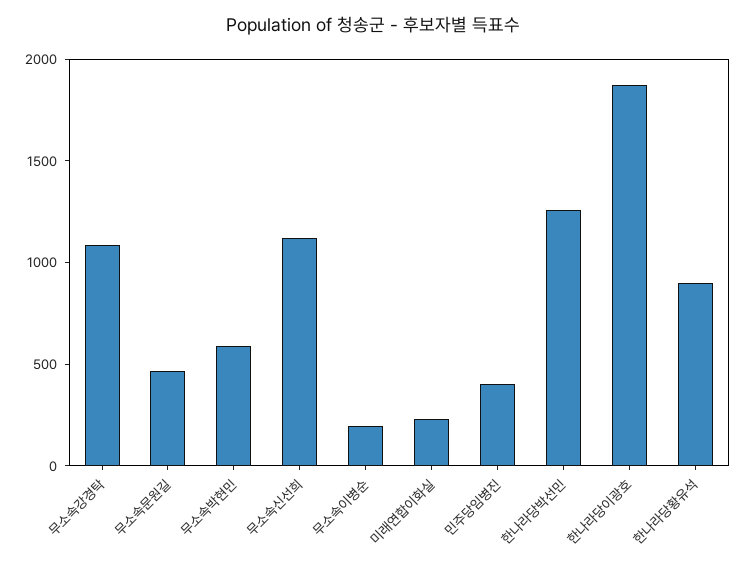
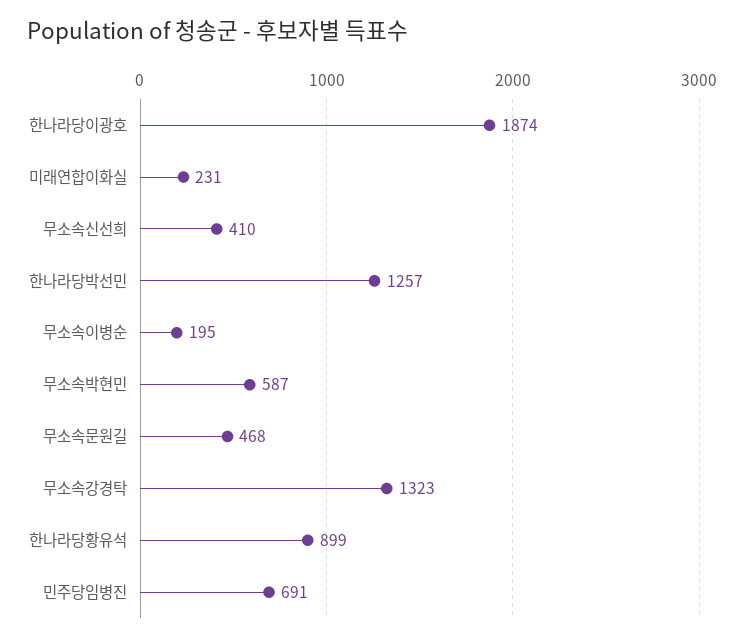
  {
-   "무소속강경탁": 1100,
+   "무소속강경탁": 1323,
    "무소속문원길": 468,
    "무소속박현민": 587,
-   "무소속신선희": 1100,
+   "무소속신선희": 410,
    "무소속이병순": 195,
    "미래연합이화실": 231,
-   "민주당임병진": 400,
+   "민주당임병진": 691,
    "한나라당박선민": 1257,
    "한나라당이광호": 1874,
    "한나라당황유석": 899
  }

